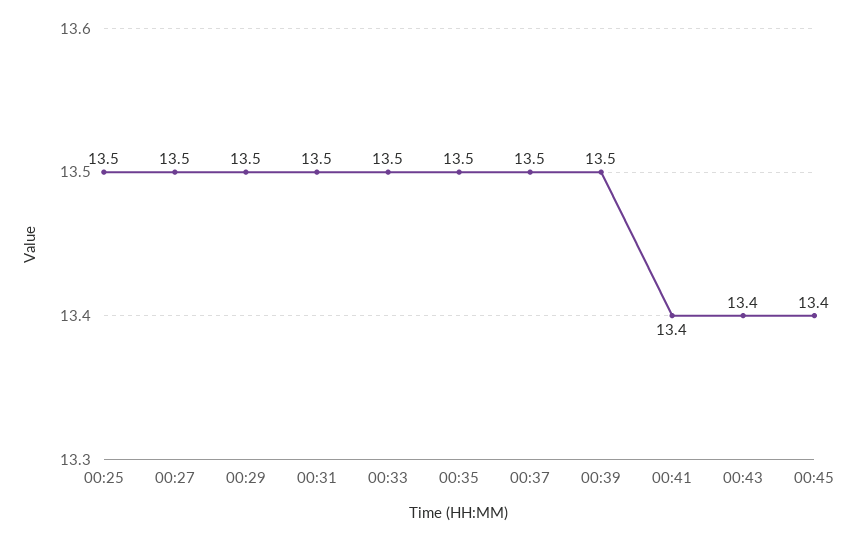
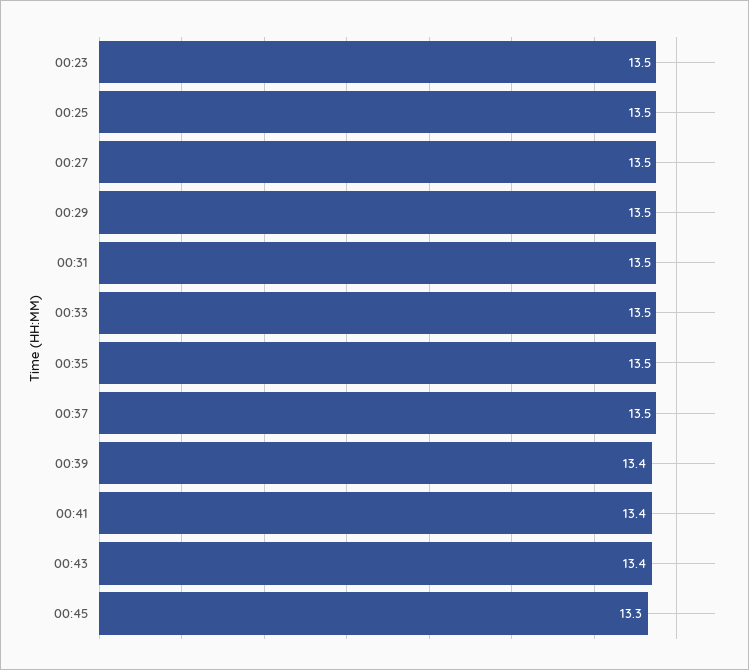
  {
    "00:25": 13.5,
    "00:27": 13.5,
    "00:29": 13.5,
    "00:31": 13.5,
    "00:33": 13.5,
    "00:35": 13.5,
    "00:37": 13.5,
-   "00:39": 13.5,
+   "00:39": 13.4,
    "00:41": 13.4,
    "00:43": 13.4,
-   "00:45": 13.4
+   "00:45": 13.3,
+   "00:23": 13.5
  }

